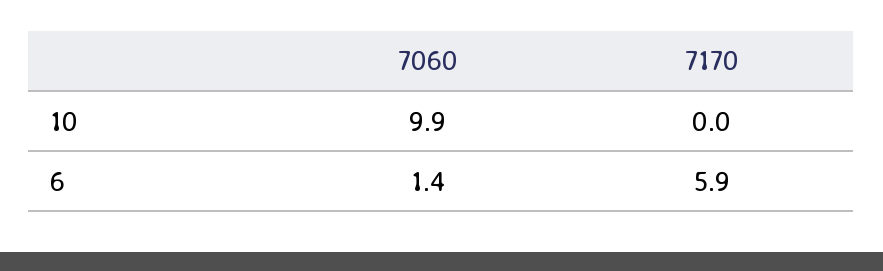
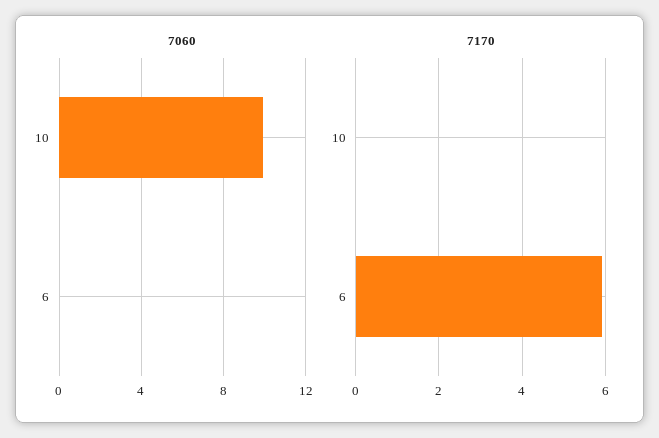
  {
    "7060": {
      "10": 9.9,
-     "6": 1.4
+     "6": 0
    },
    "7170": {
      "10": 0,
      "6": 5.9
    }
  }

